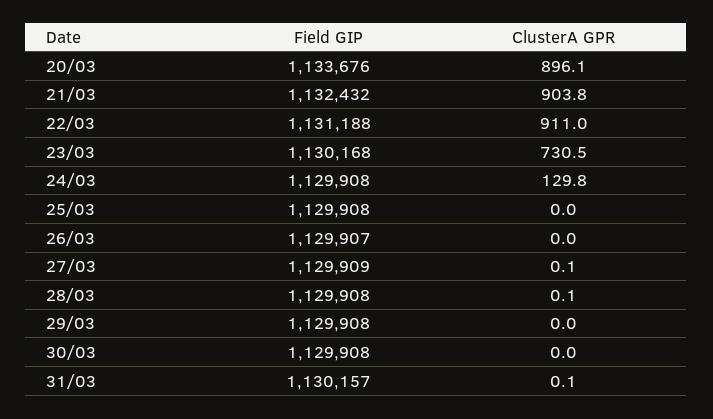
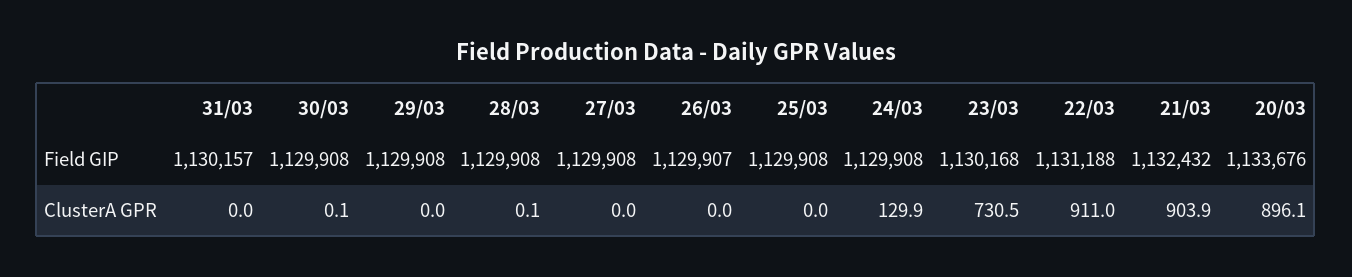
  {
    "Field GIP": {
      "20/03": 1133676,
      "21/03": 1132432,
      "22/03": 1131188,
      "23/03": 1130168,
      "24/03": 1129908,
      "25/03": 1129908,
      "26/03": 1129907,
-     "27/03": 1129909,
+     "27/03": 1129908,
      "28/03": 1129908,
      "29/03": 1129908,
      "30/03": 1129908,
      "31/03": 1130157
    },
    "ClusterA GPR": {
      "20/03": 896.1,
-     "21/03": 903.8,
+     "21/03": 903.9,
      "22/03": 911,
      "23/03": 730.5,
-     "24/03": 129.8,
+     "24/03": 129.9,
      "25/03": 0,
      "26/03": 0,
-     "27/03": 0.1,
+     "27/03": 0,
      "28/03": 0.1,
      "29/03": 0,
-     "30/03": 0,
+     "30/03": 0.1,
-     "31/03": 0.1
+     "31/03": 0
    }
  }

